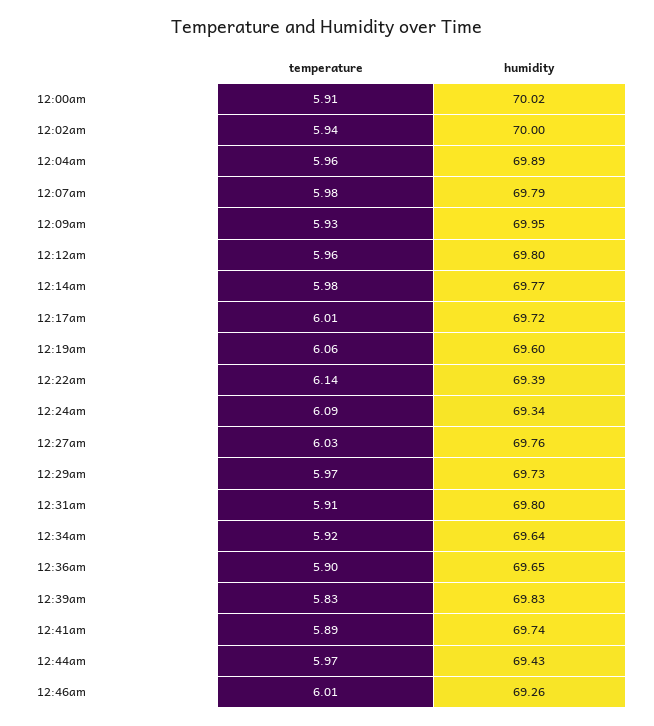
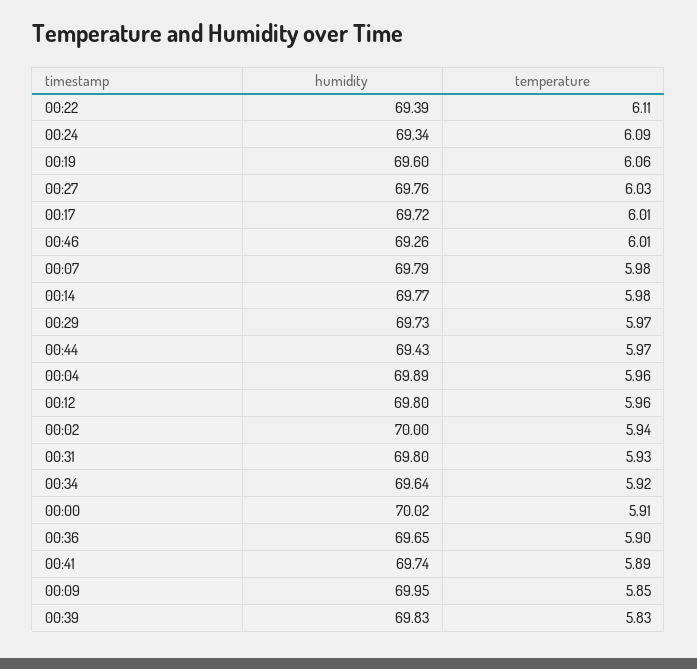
  {
    "temperature": {
      "12:00am": 5.91,
      "12:02am": 5.94,
      "12:04am": 5.96,
      "12:07am": 5.98,
-     "12:09am": 5.93,
+     "12:09am": 5.85,
      "12:12am": 5.96,
      "12:14am": 5.98,
      "12:17am": 6.01,
      "12:19am": 6.06,
-     "12:22am": 6.14,
+     "12:22am": 6.11,
      "12:24am": 6.09,
      "12:27am": 6.03,
      "12:29am": 5.97,
-     "12:31am": 5.91,
+     "12:31am": 5.93,
      "12:34am": 5.92,
      "12:36am": 5.9,
      "12:39am": 5.83,
      "12:41am": 5.89,
      "12:44am": 5.97,
      "12:46am": 6.01
    },
    "humidity": {
      "12:00am": 70.02,
      "12:02am": 70,
      "12:04am": 69.89,
      "12:07am": 69.79,
      "12:09am": 69.95,
      "12:12am": 69.8,
      "12:14am": 69.77,
      "12:17am": 69.72,
      "12:19am": 69.6,
      "12:22am": 69.39,
      "12:24am": 69.34,
      "12:27am": 69.76,
      "12:29am": 69.73,
      "12:31am": 69.8,
      "12:34am": 69.64,
      "12:36am": 69.65,
      "12:39am": 69.83,
      "12:41am": 69.74,
      "12:44am": 69.43,
      "12:46am": 69.26
    }
  }

